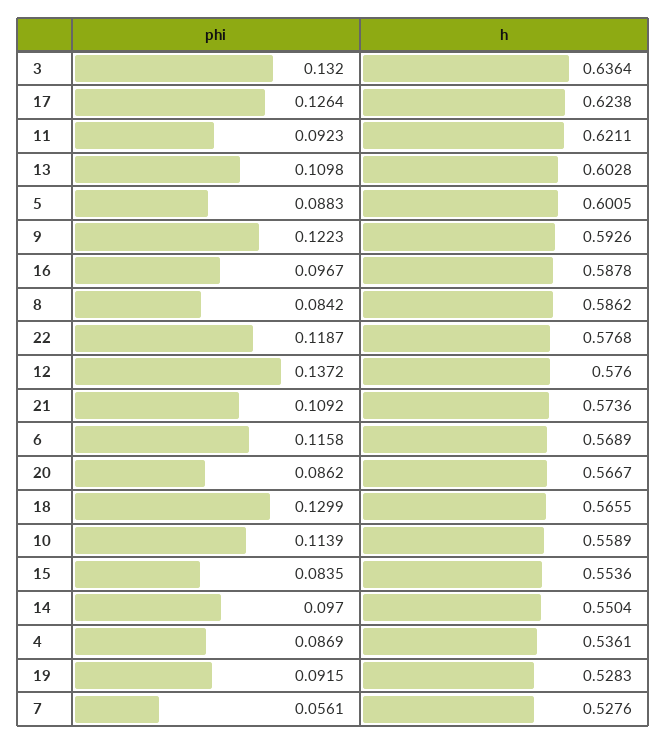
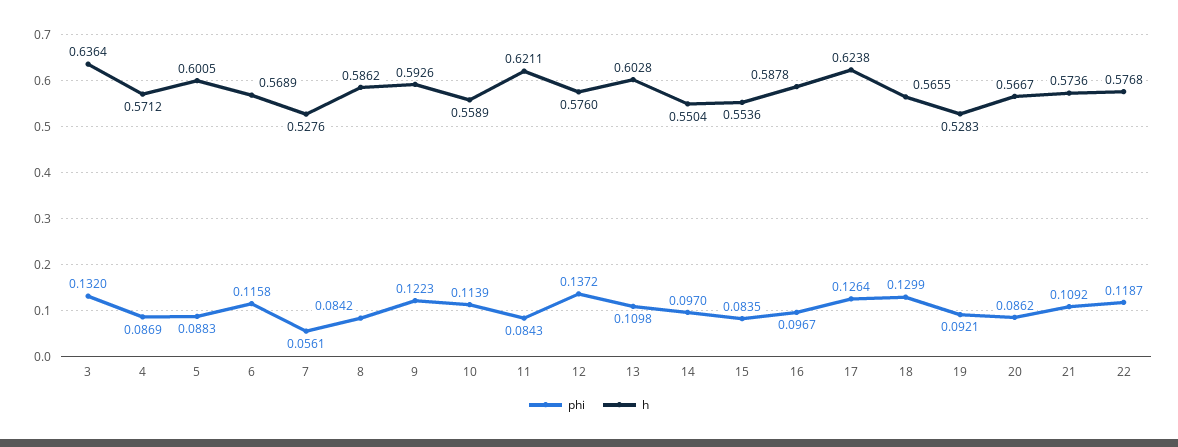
  {
    "phi": {
      "3": 0.132,
      "17": 0.1264,
-     "11": 0.0923,
+     "11": 0.0843,
      "13": 0.1098,
      "5": 0.0883,
      "9": 0.1223,
      "16": 0.0967,
      "8": 0.0842,
      "22": 0.1187,
      "12": 0.1372,
      "21": 0.1092,
      "6": 0.1158,
      "20": 0.0862,
      "18": 0.1299,
      "10": 0.1139,
      "15": 0.0835,
      "14": 0.097,
      "4": 0.0869,
-     "19": 0.0915,
+     "19": 0.0921,
      "7": 0.0561
    },
    "h": {
      "3": 0.6364,
      "17": 0.6238,
      "11": 0.6211,
      "13": 0.6028,
      "5": 0.6005,
      "9": 0.5926,
      "16": 0.5878,
      "8": 0.5862,
      "22": 0.5768,
      "12": 0.576,
      "21": 0.5736,
      "6": 0.5689,
      "20": 0.5667,
      "18": 0.5655,
      "10": 0.5589,
      "15": 0.5536,
      "14": 0.5504,
-     "4": 0.5361,
+     "4": 0.5712,
      "19": 0.5283,
      "7": 0.5276
    }
  }

